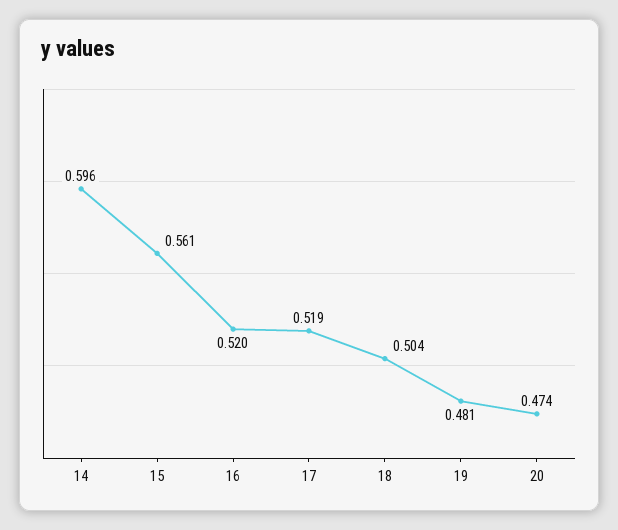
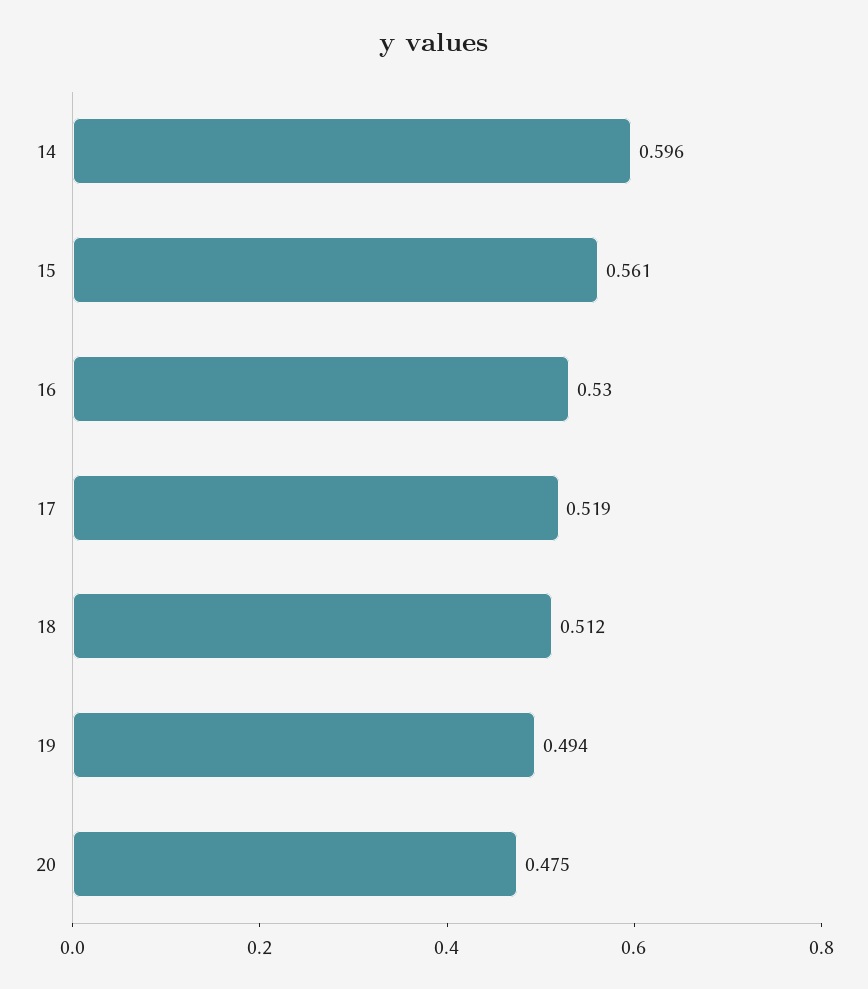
  {
    "14": 0.596,
    "15": 0.561,
-   "16": 0.52,
+   "16": 0.53,
    "17": 0.519,
-   "18": 0.504,
+   "18": 0.512,
-   "19": 0.481,
+   "19": 0.494,
-   "20": 0.474
+   "20": 0.475
  }

